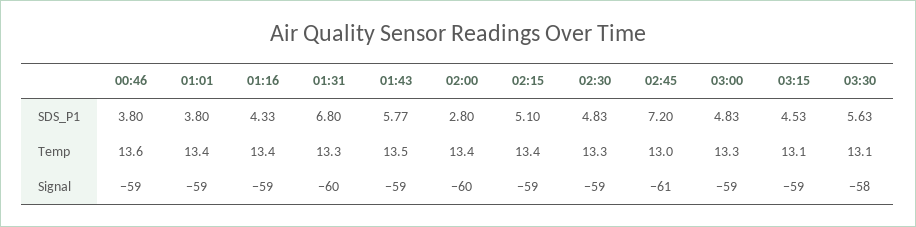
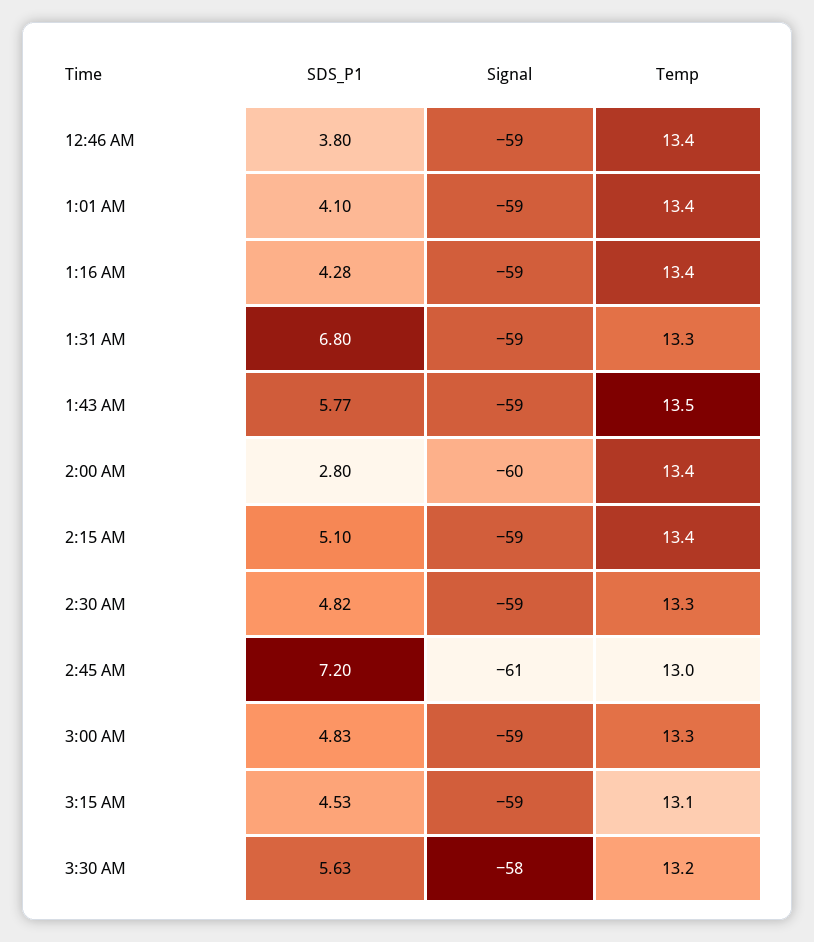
  {
    "00:46": {
      "SDS_P1": 3.8,
-     "Temp": 13.6,
+     "Temp": 13.4,
      "Signal": -59
    },
    "01:01": {
-     "SDS_P1": 3.8,
+     "SDS_P1": 4.1,
      "Temp": 13.4,
      "Signal": -59
    },
    "01:16": {
-     "SDS_P1": 4.33,
+     "SDS_P1": 4.28,
      "Temp": 13.4,
      "Signal": -59
    },
    "01:31": {
      "SDS_P1": 6.8,
      "Temp": 13.3,
-     "Signal": -60
+     "Signal": -59
    },
    "01:43": {
      "SDS_P1": 5.77,
      "Temp": 13.5,
      "Signal": -59
    },
    "02:00": {
      "SDS_P1": 2.8,
      "Temp": 13.4,
      "Signal": -60
    },
    "02:15": {
      "SDS_P1": 5.1,
      "Temp": 13.4,
      "Signal": -59
    },
    "02:30": {
-     "SDS_P1": 4.83,
+     "SDS_P1": 4.82,
      "Temp": 13.3,
      "Signal": -59
    },
    "02:45": {
      "SDS_P1": 7.2,
      "Temp": 13,
      "Signal": -61
    },
    "03:00": {
      "SDS_P1": 4.83,
      "Temp": 13.3,
      "Signal": -59
    },
    "03:15": {
      "SDS_P1": 4.53,
      "Temp": 13.1,
      "Signal": -59
    },
    "03:30": {
      "SDS_P1": 5.63,
-     "Temp": 13.1,
+     "Temp": 13.2,
      "Signal": -58
    }
  }

